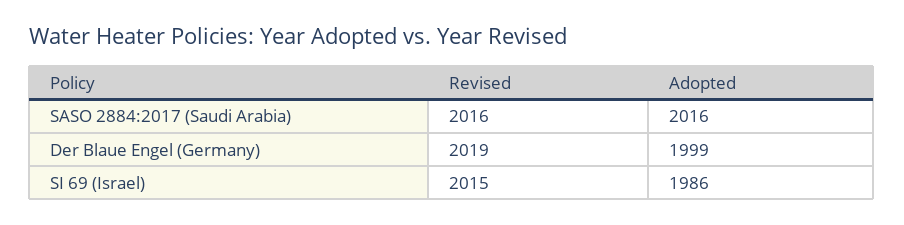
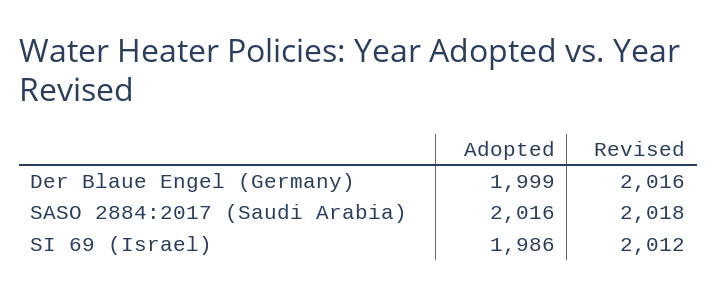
  {
    "Revised": {
-     "SASO 2884:2017 (Saudi Arabia)": 2016,
+     "SASO 2884:2017 (Saudi Arabia)": 2018,
-     "Der Blaue Engel (Germany)": 2019,
+     "Der Blaue Engel (Germany)": 2016,
-     "SI 69 (Israel)": 2015
+     "SI 69 (Israel)": 2012
    },
    "Adopted": {
      "SASO 2884:2017 (Saudi Arabia)": 2016,
      "Der Blaue Engel (Germany)": 1999,
      "SI 69 (Israel)": 1986
    }
  }

